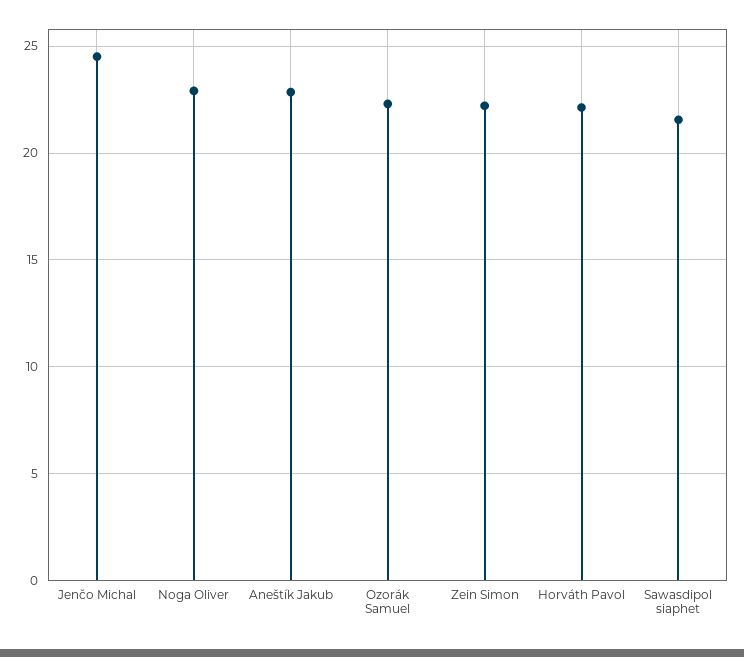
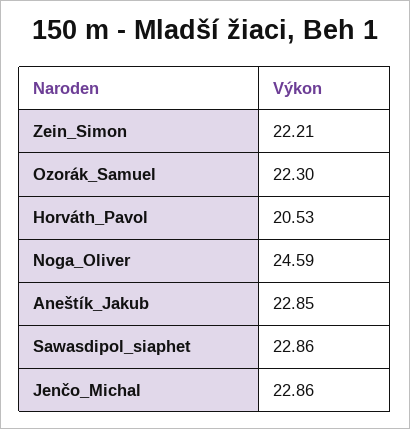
  {
-   "Jenčo Michal": 24.5,
+   "Jenčo Michal": 22.86,
-   "Noga Oliver": 23,
+   "Noga Oliver": 24.59,
    "Aneštík Jakub": 22.85,
    "Ozorák Samuel": 22.3,
    "Zein Simon": 22.21,
-   "Horváth Pavol": 22,
+   "Horváth Pavol": 20.53,
-   "Sawasdipol siaphet": 21.5
+   "Sawasdipol siaphet": 22.86
  }

